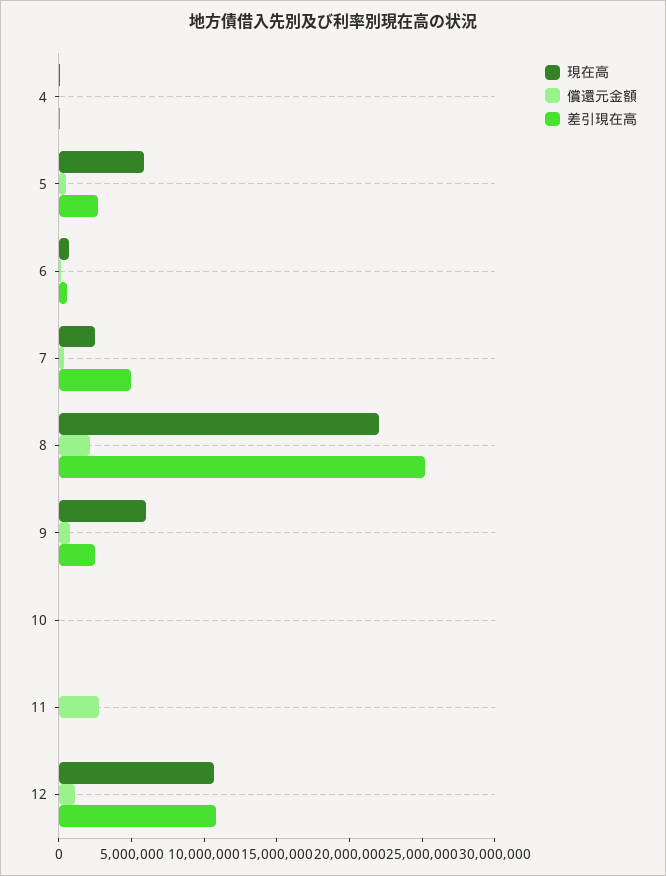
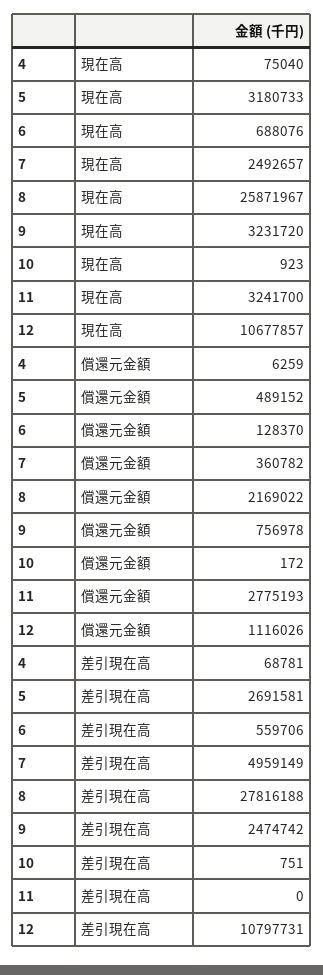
  {
    "現在高": {
      "4": 75040,
-     "5": 6000000,
+     "5": 3180733,
      "6": 688076,
      "7": 2492657,
-     "8": 22000000,
+     "8": 25871967,
-     "9": 6000000,
+     "9": 3231720,
      "10": 923,
-     "11": 0,
+     "11": 3241700,
      "12": 10677857
    },
    "償還元金額": {
      "4": 6259,
      "5": 489152,
      "6": 128370,
      "7": 360782,
      "8": 2169022,
      "9": 756978,
      "10": 172,
      "11": 2775193,
      "12": 1116026
    },
    "差引現在高": {
      "4": 68781,
      "5": 2691581,
      "6": 559706,
      "7": 4959149,
-     "8": 25000000,
+     "8": 27816188,
      "9": 2474742,
      "10": 751,
      "11": 0,
      "12": 10797731
    }
  }

